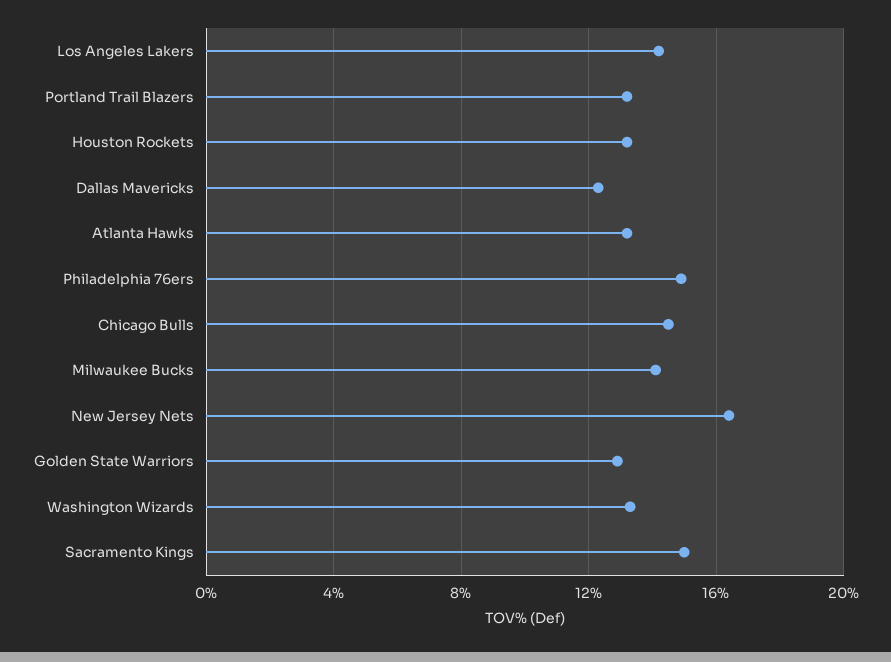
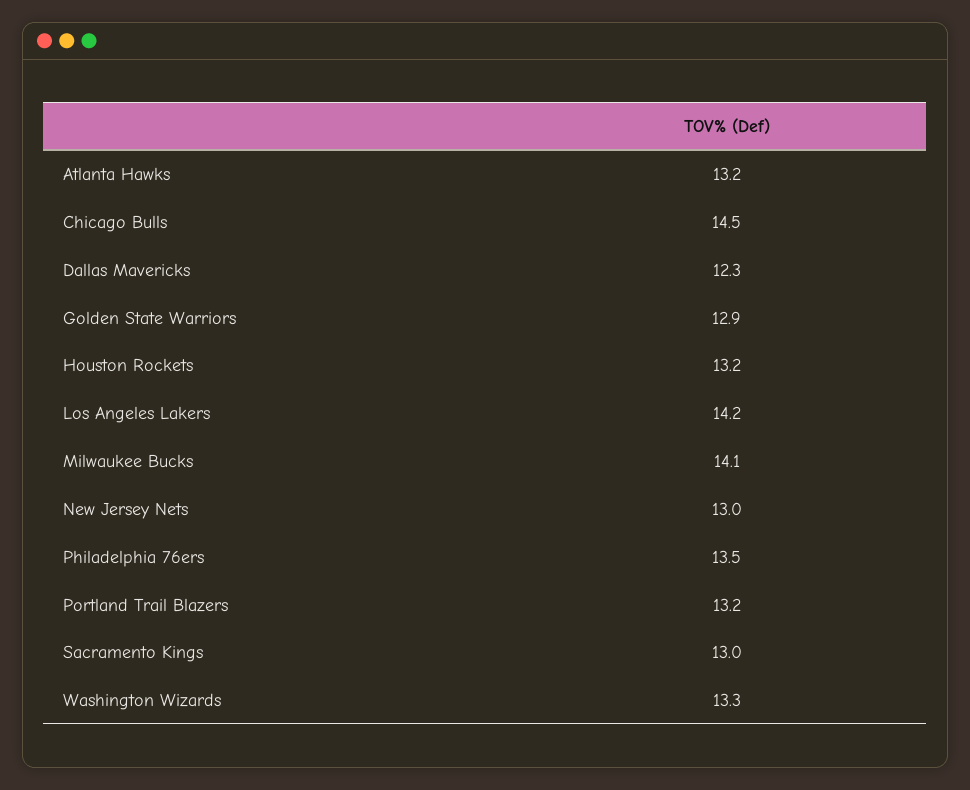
  {
    "Los Angeles Lakers": 14.2,
    "Portland Trail Blazers": 13.2,
    "Houston Rockets": 13.2,
    "Dallas Mavericks": 12.3,
    "Atlanta Hawks": 13.2,
-   "Philadelphia 76ers": 15,
+   "Philadelphia 76ers": 13.5,
    "Chicago Bulls": 14.5,
    "Milwaukee Bucks": 14.1,
-   "New Jersey Nets": 16.5,
+   "New Jersey Nets": 13,
    "Golden State Warriors": 12.9,
    "Washington Wizards": 13.3,
-   "Sacramento Kings": 15
+   "Sacramento Kings": 13
  }

